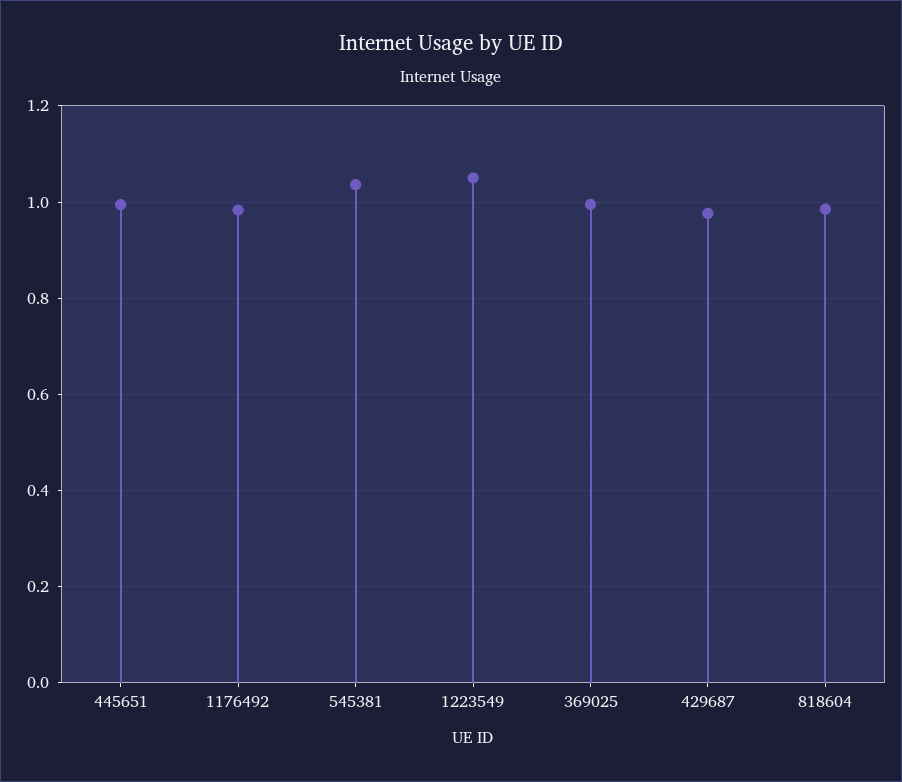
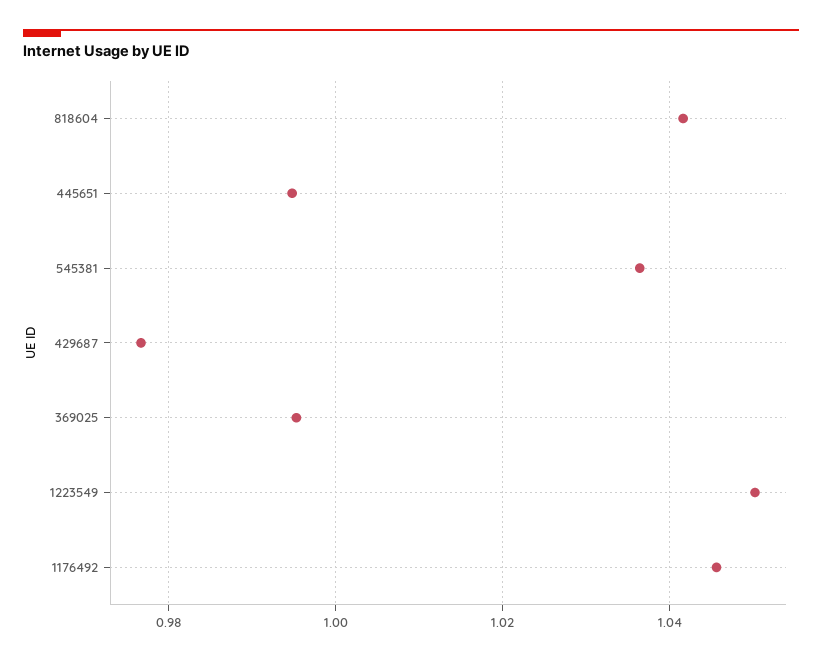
  {
    "445651": 0.994,
-   "1176492": 0.98,
+   "1176492": 1.046,
    "545381": 1.036,
    "1223549": 1.05,
    "369025": 0.996,
    "429687": 0.976,
-   "818604": 0.98
+   "818604": 1.042
  }

